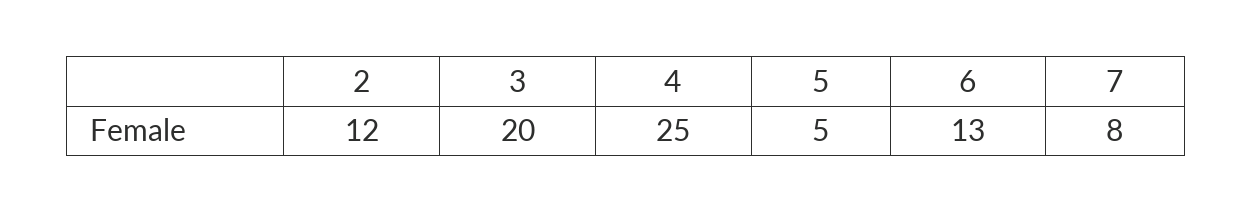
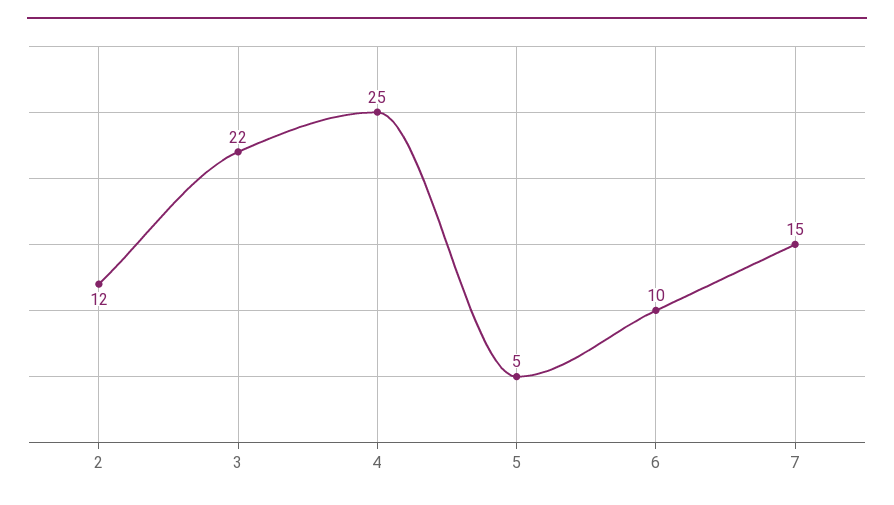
  {
    "2": 12,
-   "3": 20,
+   "3": 22,
    "4": 25,
    "5": 5,
-   "6": 13,
+   "6": 10,
-   "7": 8
+   "7": 15
  }

